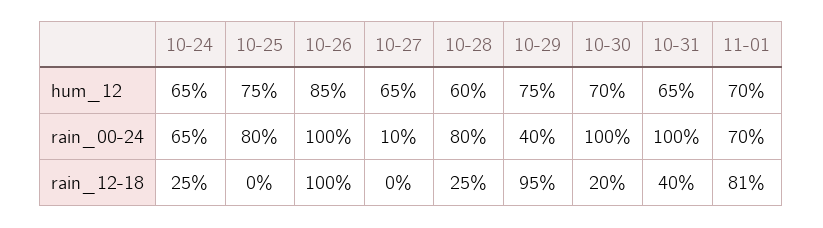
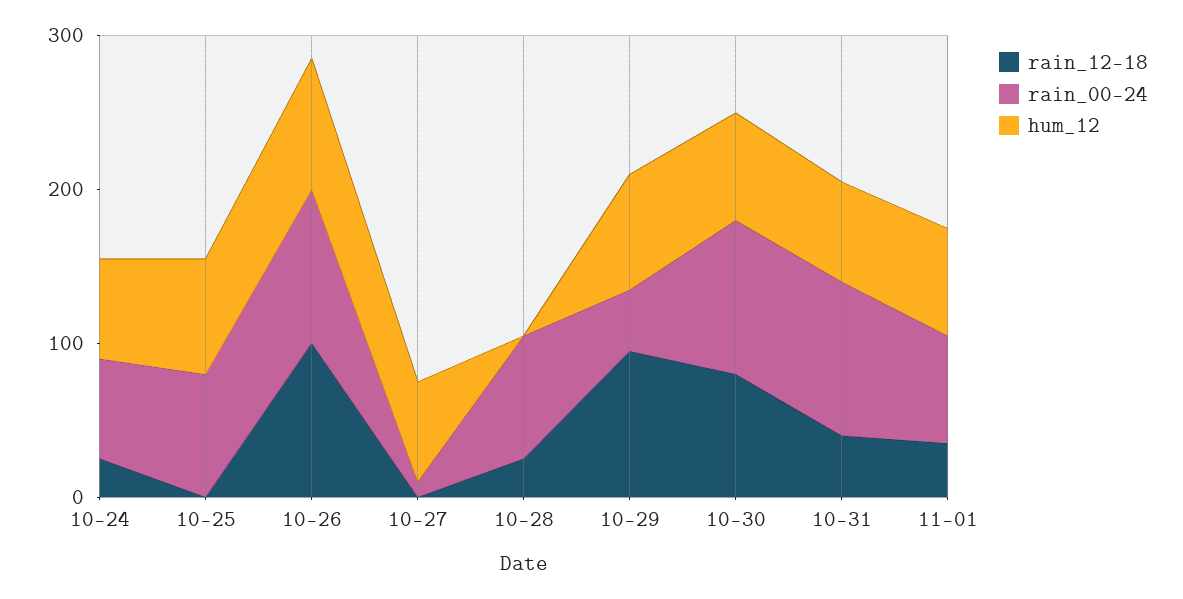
  {
    "hum_12": {
      "10-24": 65,
      "10-25": 75,
      "10-26": 85,
      "10-27": 65,
-     "10-28": 60,
+     "10-28": 0,
      "10-29": 75,
      "10-30": 70,
      "10-31": 65,
      "11-01": 70
    },
    "rain_00-24": {
      "10-24": 65,
      "10-25": 80,
      "10-26": 100,
      "10-27": 10,
      "10-28": 80,
      "10-29": 40,
      "10-30": 100,
      "10-31": 100,
      "11-01": 70
    },
    "rain_12-18": {
      "10-24": 25,
      "10-25": 0,
      "10-26": 100,
      "10-27": 0,
      "10-28": 25,
      "10-29": 95,
-     "10-30": 20,
+     "10-30": 80,
      "10-31": 40,
-     "11-01": 81
+     "11-01": 40
    }
  }

